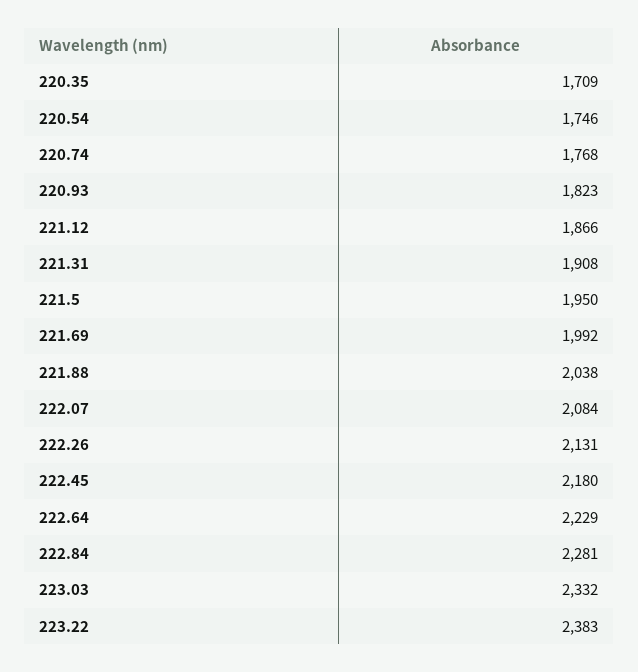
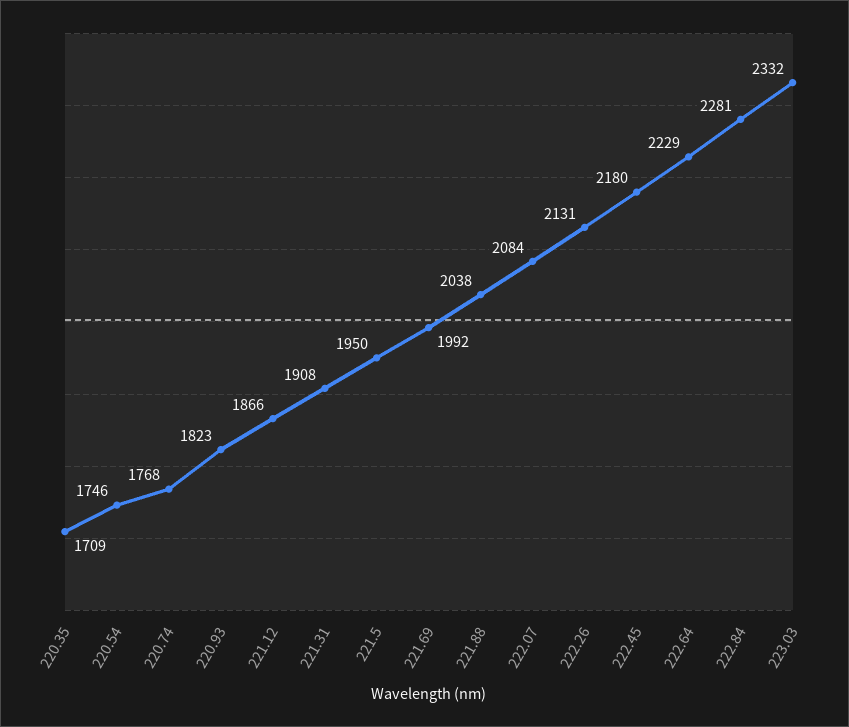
  {
    "220.35": 1709,
    "220.54": 1746,
    "220.74": 1768,
    "220.93": 1823,
    "221.12": 1866,
    "221.31": 1908,
    "221.5": 1950,
    "221.69": 1992,
    "221.88": 2038,
    "222.07": 2084,
    "222.26": 2131,
    "222.45": 2180,
    "222.64": 2229,
    "222.84": 2281,
-   "223.03": 2332,
+   "223.03": 2332
-   "223.22": 2383
  }

